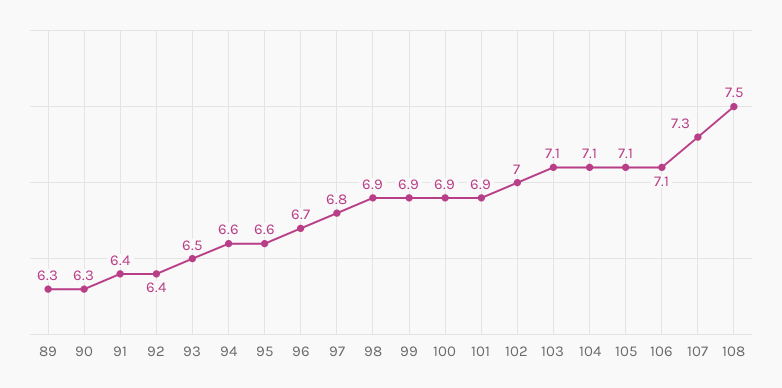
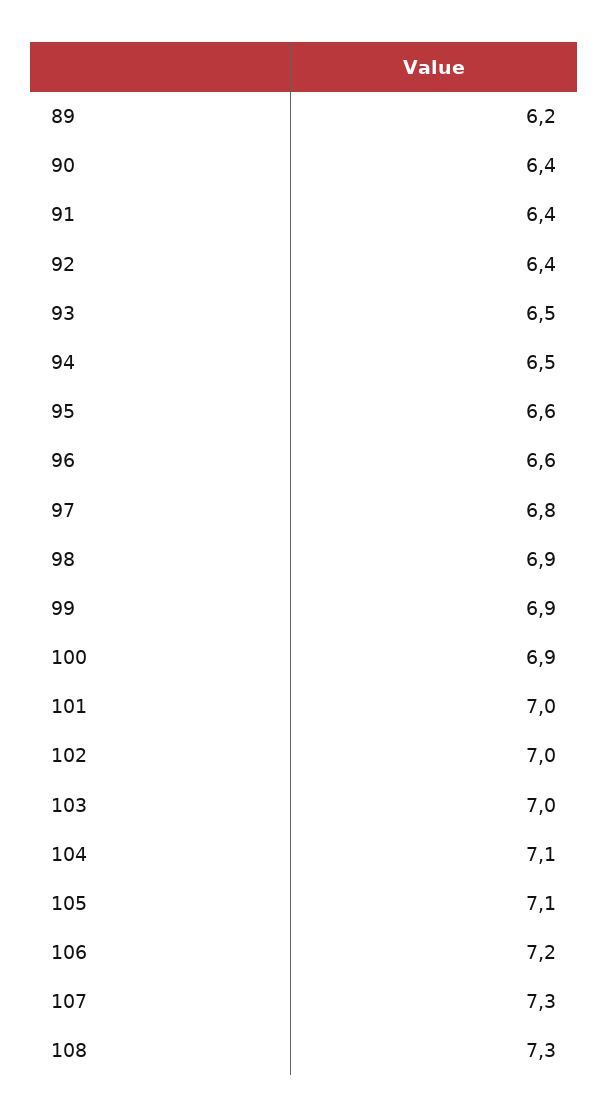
  {
-   "89": 6.3,
+   "89": 6.2,
-   "90": 6.3,
+   "90": 6.4,
    "91": 6.4,
    "92": 6.4,
    "93": 6.5,
-   "94": 6.6,
+   "94": 6.5,
    "95": 6.6,
-   "96": 6.7,
+   "96": 6.6,
    "97": 6.8,
    "98": 6.9,
    "99": 6.9,
    "100": 6.9,
-   "101": 6.9,
+   "101": 7,
    "102": 7,
-   "103": 7.1,
+   "103": 7,
    "104": 7.1,
    "105": 7.1,
-   "106": 7.1,
+   "106": 7.2,
    "107": 7.3,
-   "108": 7.5
+   "108": 7.3
  }

